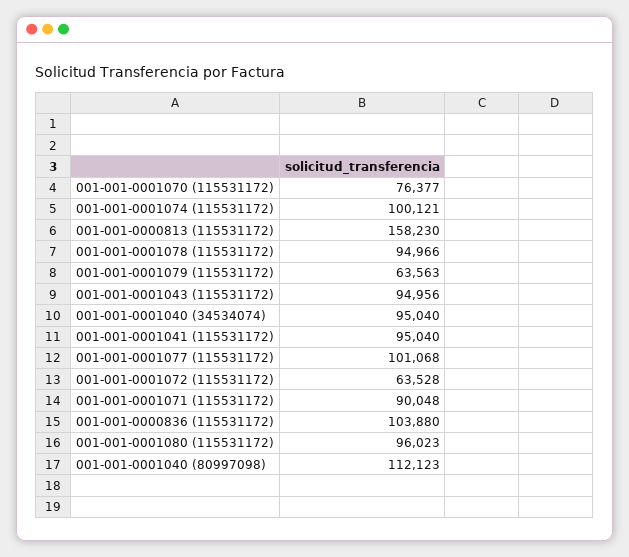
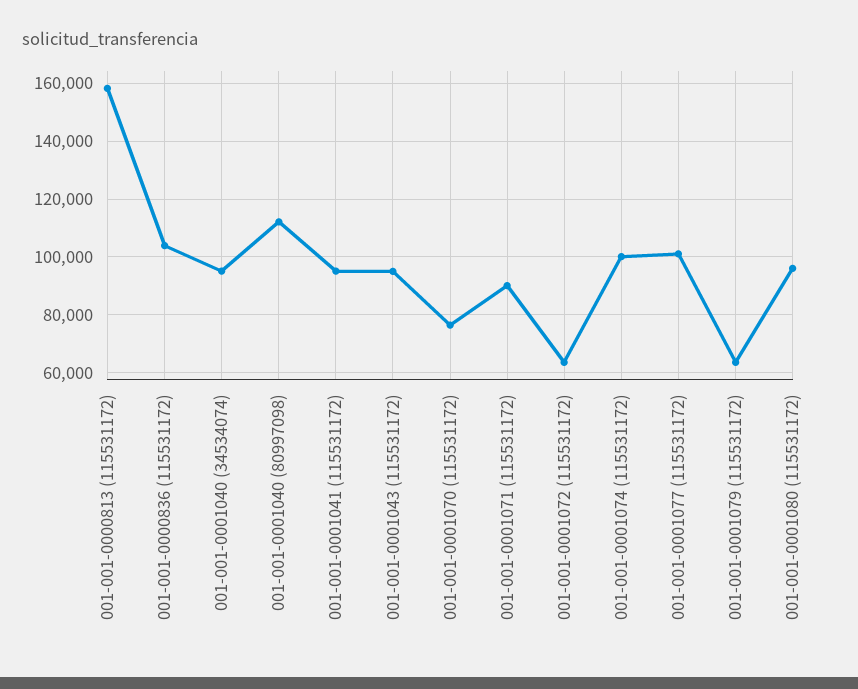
  {
    "001-001-0001070 (115531172)": 76377,
    "001-001-0001074 (115531172)": 100121,
    "001-001-0000813 (115531172)": 158230,
-   "001-001-0001078 (115531172)": 94966,
    "001-001-0001079 (115531172)": 63563,
    "001-001-0001043 (115531172)": 94956,
    "001-001-0001040 (34534074)": 95040,
    "001-001-0001041 (115531172)": 95040,
    "001-001-0001077 (115531172)": 101068,
    "001-001-0001072 (115531172)": 63528,
    "001-001-0001071 (115531172)": 90048,
    "001-001-0000836 (115531172)": 103880,
    "001-001-0001080 (115531172)": 96023,
    "001-001-0001040 (80997098)": 112123
  }

